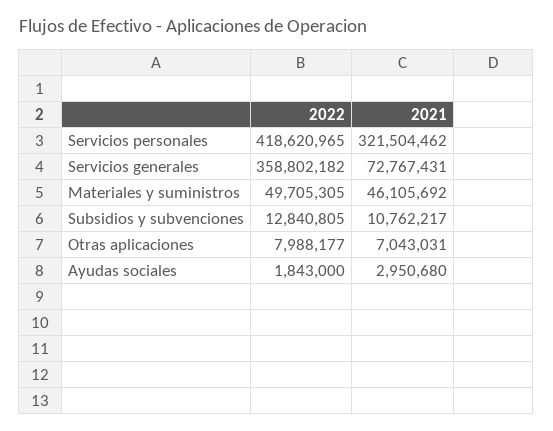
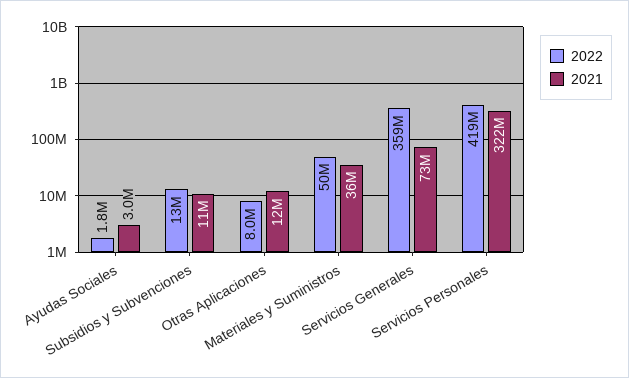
  {
    "2022": {
      "Servicios personales": 418620965,
      "Servicios generales": 358802182,
      "Materiales y suministros": 49705305,
      "Subsidios y subvenciones": 12840805,
      "Otras aplicaciones": 7988177,
      "Ayudas sociales": 1843000
    },
    "2021": {
      "Servicios personales": 321504462,
      "Servicios generales": 72767431,
-     "Materiales y suministros": 46105692,
+     "Materiales y suministros": 36000000,
      "Subsidios y subvenciones": 10762217,
-     "Otras aplicaciones": 7043031,
+     "Otras aplicaciones": 12000000,
      "Ayudas sociales": 2950680
    }
  }

